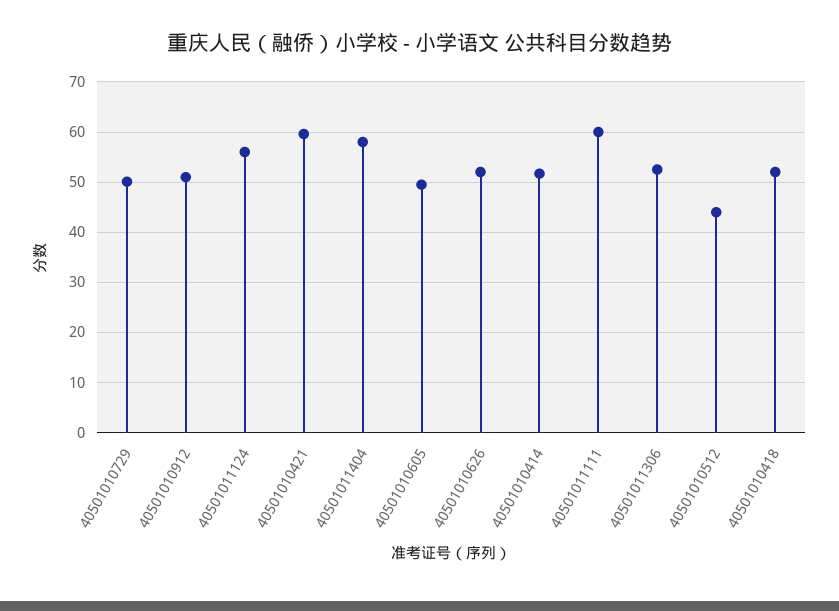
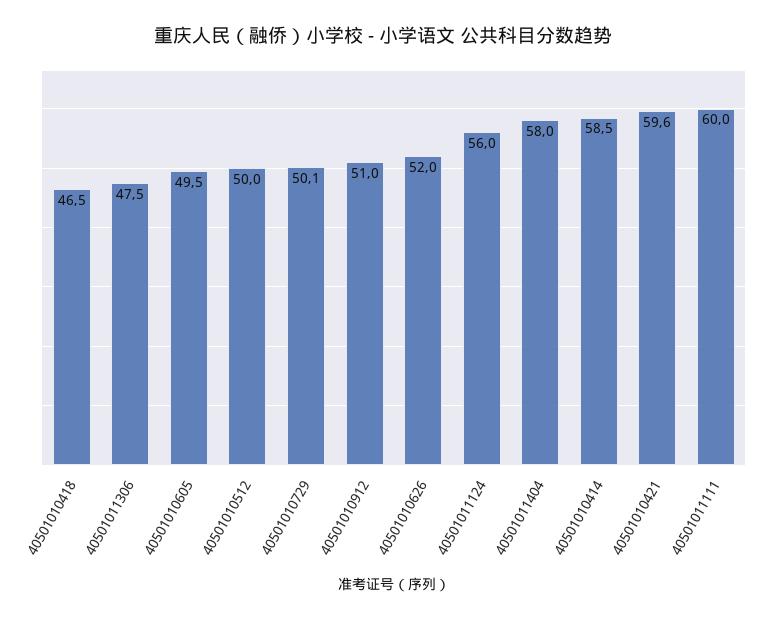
  {
    "40501010729": 50.1,
    "40501010912": 51,
    "40501011124": 56,
    "40501010421": 59.6,
    "40501011404": 58,
    "40501010605": 49.5,
    "40501010626": 52,
-   "40501010414": 52,
+   "40501010414": 58.5,
    "40501011111": 60,
-   "40501011306": 52,
+   "40501011306": 47.5,
-   "40501010512": 44,
+   "40501010512": 50,
-   "40501010418": 52
+   "40501010418": 46.5
  }

